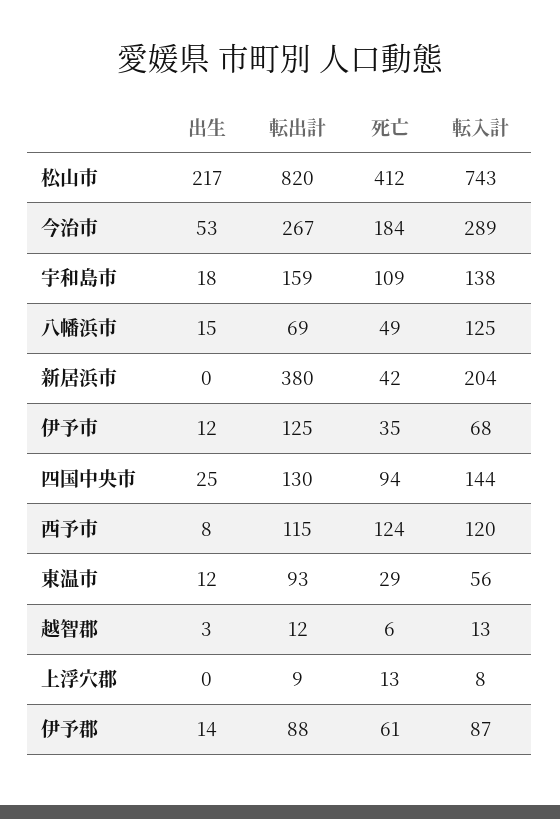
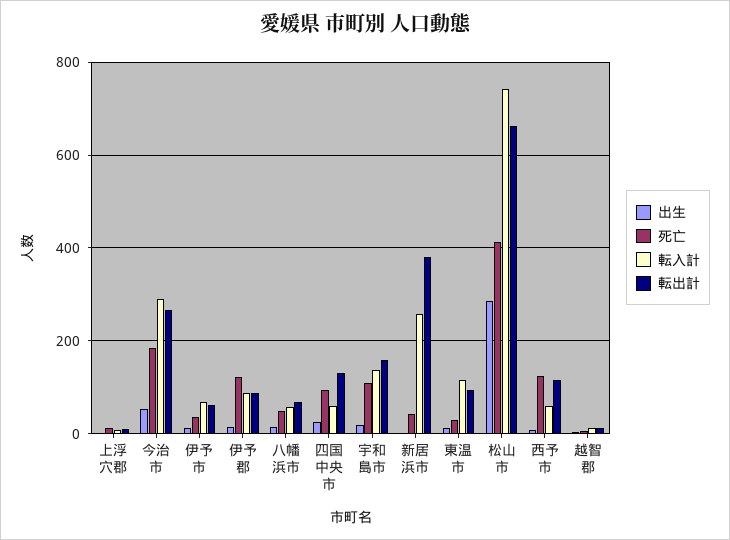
  {
    "出生": {
-     "松山市": 217,
+     "松山市": 280,
      "今治市": 53,
      "宇和島市": 18,
      "八幡浜市": 15,
      "新居浜市": 0,
      "伊予市": 12,
      "四国中央市": 25,
      "西予市": 8,
      "東温市": 12,
      "越智郡": 3,
      "上浮穴郡": 0,
      "伊予郡": 14
    },
    "転出計": {
-     "松山市": 820,
+     "松山市": 660,
      "今治市": 267,
      "宇和島市": 159,
      "八幡浜市": 69,
      "新居浜市": 380,
-     "伊予市": 125,
+     "伊予市": 60,
      "四国中央市": 130,
      "西予市": 115,
      "東温市": 93,
      "越智郡": 12,
      "上浮穴郡": 9,
      "伊予郡": 88
    },
    "死亡": {
      "松山市": 412,
      "今治市": 184,
      "宇和島市": 109,
      "八幡浜市": 49,
      "新居浜市": 42,
      "伊予市": 35,
      "四国中央市": 94,
      "西予市": 124,
      "東温市": 29,
      "越智郡": 6,
      "上浮穴郡": 13,
-     "伊予郡": 61
+     "伊予郡": 120
    },
    "転入計": {
      "松山市": 743,
      "今治市": 289,
      "宇和島市": 138,
-     "八幡浜市": 125,
+     "八幡浜市": 60,
-     "新居浜市": 204,
+     "新居浜市": 260,
      "伊予市": 68,
-     "四国中央市": 144,
+     "四国中央市": 60,
-     "西予市": 120,
+     "西予市": 60,
-     "東温市": 56,
+     "東温市": 120,
      "越智郡": 13,
      "上浮穴郡": 8,
      "伊予郡": 87
    }
  }

